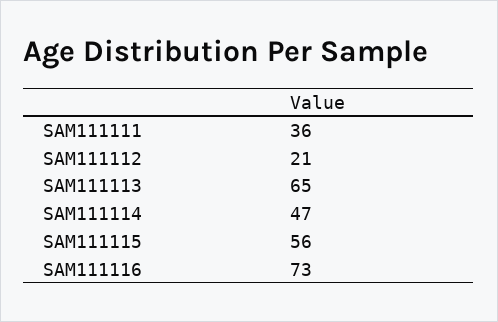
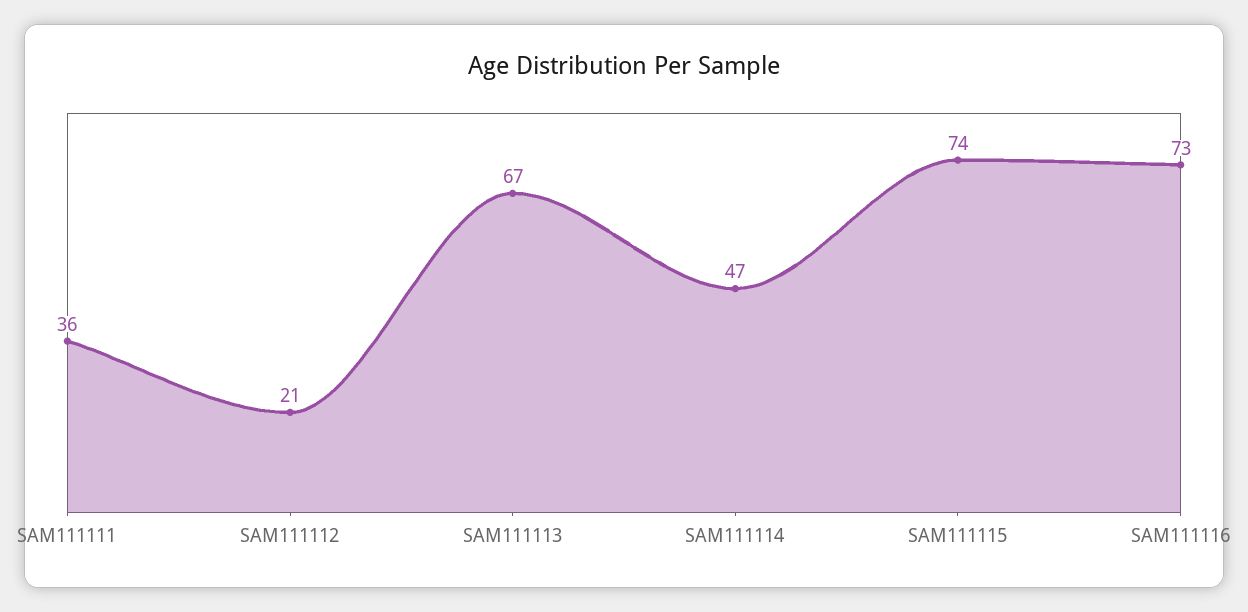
  {
    "SAM111111": 36,
    "SAM111112": 21,
-   "SAM111113": 65,
+   "SAM111113": 67,
    "SAM111114": 47,
-   "SAM111115": 56,
+   "SAM111115": 74,
    "SAM111116": 73
  }

